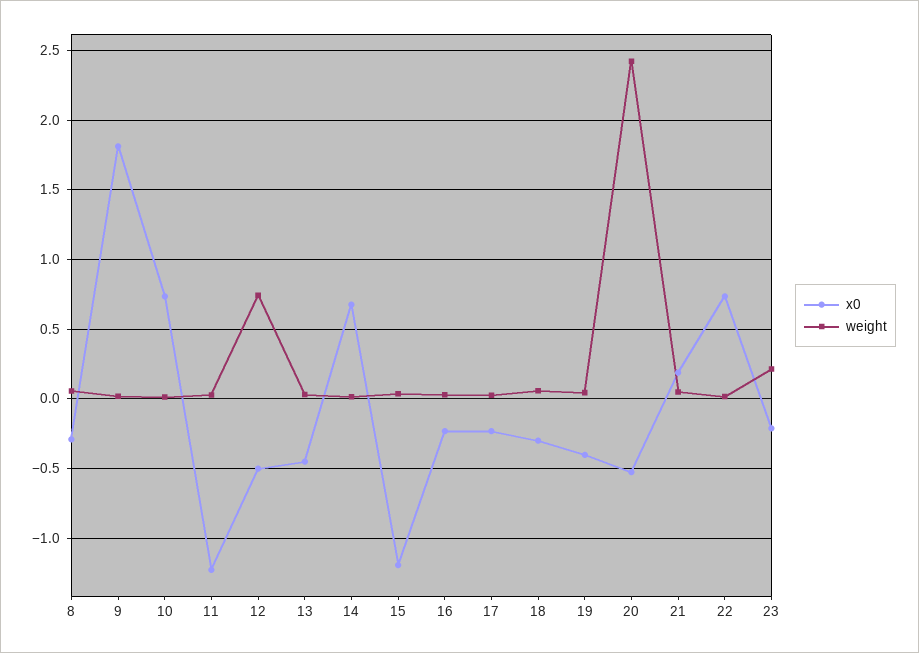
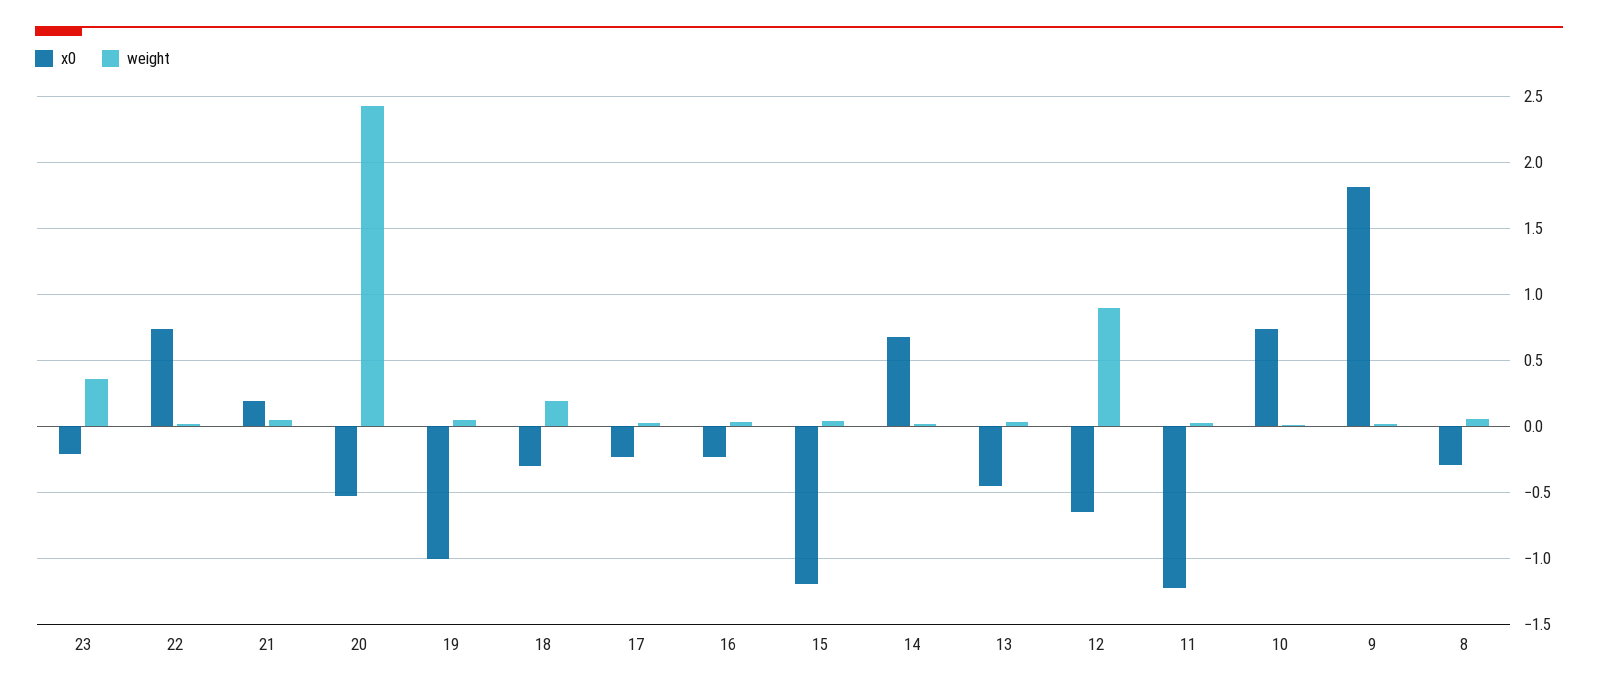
  {
    "x0": {
      "8": -0.3,
      "9": 1.8,
      "10": 0.75,
      "11": -1.25,
-     "12": -0.5,
+     "12": -0.65,
      "13": -0.45,
      "14": 0.7,
      "15": -1.2,
      "16": -0.25,
      "17": -0.25,
      "18": -0.3,
-     "19": -0.4,
+     "19": -1,
      "20": -0.55,
      "21": 0.2,
      "22": 0.75,
      "23": -0.2
    },
    "weight": {
      "8": 0.05,
      "9": 0,
      "10": 0,
      "11": 0.05,
-     "12": 0.75,
+     "12": 0.9,
      "13": 0.05,
      "14": 0,
      "15": 0.05,
      "16": 0.05,
      "17": 0.05,
-     "18": 0.05,
+     "18": 0.2,
      "19": 0.05,
      "20": 2.4,
      "21": 0.05,
      "22": 0,
-     "23": 0.2
+     "23": 0.35
    }
  }

